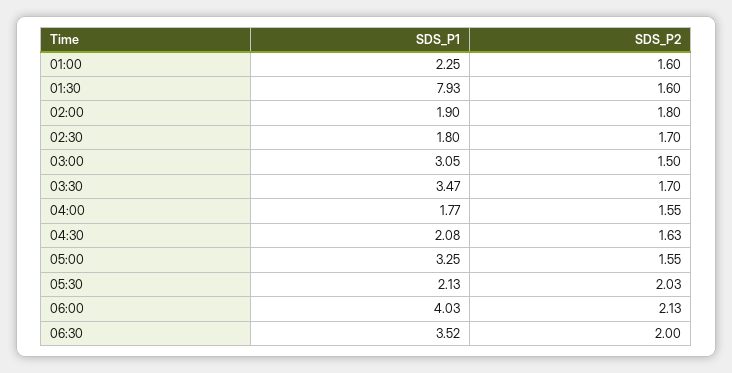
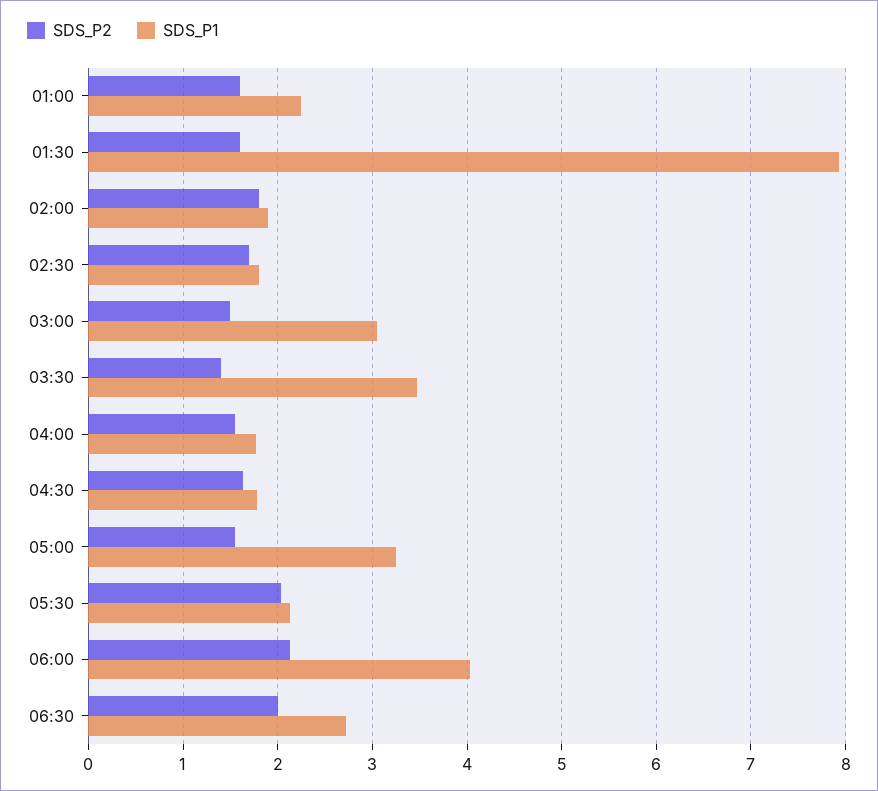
  {
    "SDS_P1": {
      "01:00": 2.25,
      "01:30": 7.93,
      "02:00": 1.9,
      "02:30": 1.8,
      "03:00": 3.05,
      "03:30": 3.47,
      "04:00": 1.77,
-     "04:30": 2.08,
+     "04:30": 1.8,
      "05:00": 3.25,
      "05:30": 2.13,
      "06:00": 4.03,
-     "06:30": 3.52
+     "06:30": 2.7
    },
    "SDS_P2": {
      "01:00": 1.6,
      "01:30": 1.6,
      "02:00": 1.8,
      "02:30": 1.7,
      "03:00": 1.5,
-     "03:30": 1.7,
+     "03:30": 1.4,
      "04:00": 1.55,
      "04:30": 1.63,
      "05:00": 1.55,
      "05:30": 2.03,
      "06:00": 2.13,
      "06:30": 2
    }
  }

